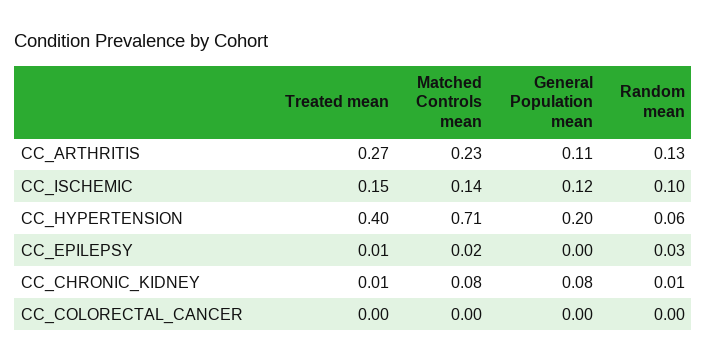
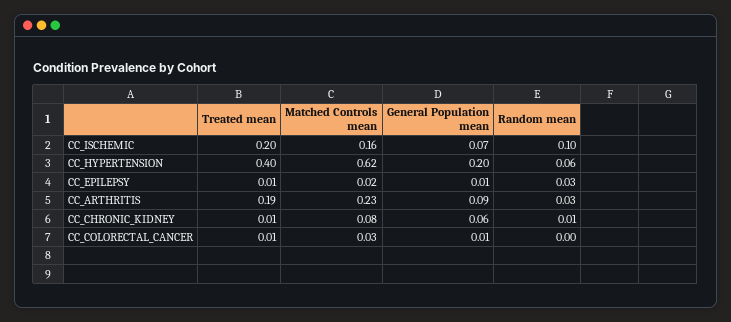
  {
    "Treated mean": {
-     "CC_ARTHRITIS": 0.27,
+     "CC_ARTHRITIS": 0.19,
-     "CC_ISCHEMIC": 0.15,
+     "CC_ISCHEMIC": 0.2,
      "CC_HYPERTENSION": 0.4,
      "CC_EPILEPSY": 0.01,
      "CC_CHRONIC_KIDNEY": 0.01,
-     "CC_COLORECTAL_CANCER": 0
+     "CC_COLORECTAL_CANCER": 0.01
    },
    "Matched Controls mean": {
      "CC_ARTHRITIS": 0.23,
-     "CC_ISCHEMIC": 0.14,
+     "CC_ISCHEMIC": 0.16,
-     "CC_HYPERTENSION": 0.71,
+     "CC_HYPERTENSION": 0.62,
      "CC_EPILEPSY": 0.02,
      "CC_CHRONIC_KIDNEY": 0.08,
-     "CC_COLORECTAL_CANCER": 0
+     "CC_COLORECTAL_CANCER": 0.03
    },
    "General Population mean": {
-     "CC_ARTHRITIS": 0.11,
+     "CC_ARTHRITIS": 0.09,
-     "CC_ISCHEMIC": 0.12,
+     "CC_ISCHEMIC": 0.07,
      "CC_HYPERTENSION": 0.2,
-     "CC_EPILEPSY": 0,
+     "CC_EPILEPSY": 0.01,
-     "CC_CHRONIC_KIDNEY": 0.08,
+     "CC_CHRONIC_KIDNEY": 0.06,
-     "CC_COLORECTAL_CANCER": 0
+     "CC_COLORECTAL_CANCER": 0.01
    },
    "Random mean": {
-     "CC_ARTHRITIS": 0.13,
+     "CC_ARTHRITIS": 0.03,
      "CC_ISCHEMIC": 0.1,
      "CC_HYPERTENSION": 0.06,
      "CC_EPILEPSY": 0.03,
      "CC_CHRONIC_KIDNEY": 0.01,
      "CC_COLORECTAL_CANCER": 0
    }
  }

